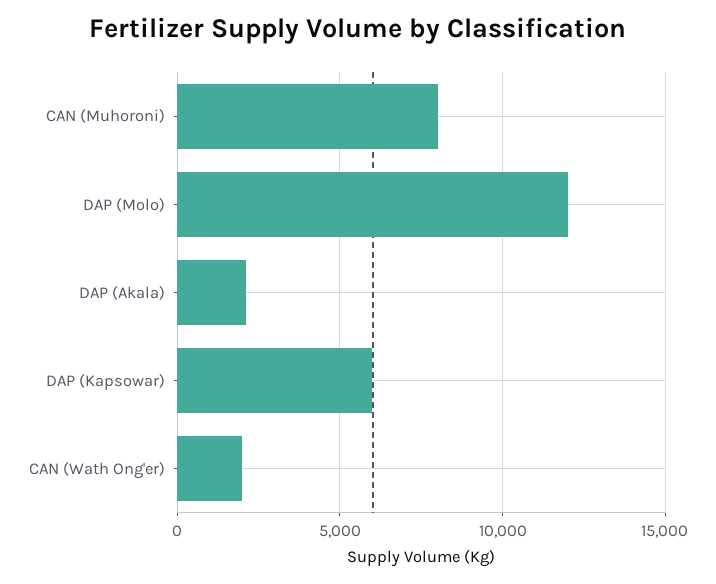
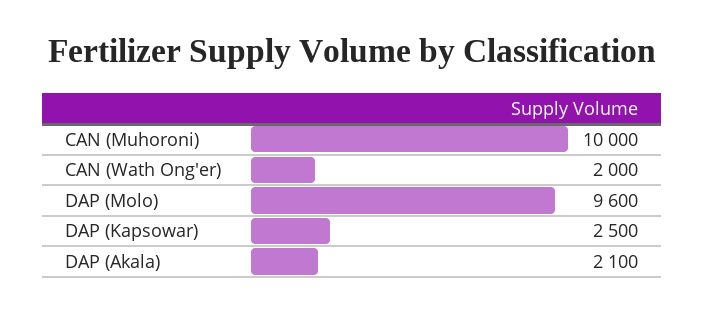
  {
-   "CAN (Muhoroni)": 8000,
+   "CAN (Muhoroni)": 10000,
-   "DAP (Molo)": 12000,
+   "DAP (Molo)": 9600,
    "DAP (Akala)": 2100,
-   "DAP (Kapsowar)": 6000,
+   "DAP (Kapsowar)": 2500,
    "CAN (Wath Ong'er)": 2000
  }

